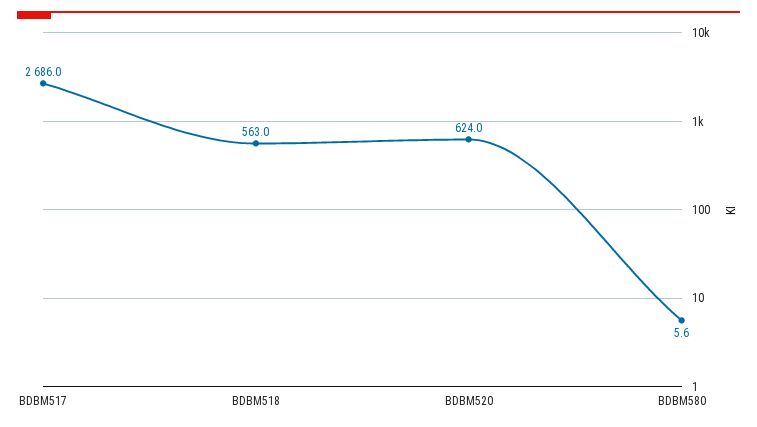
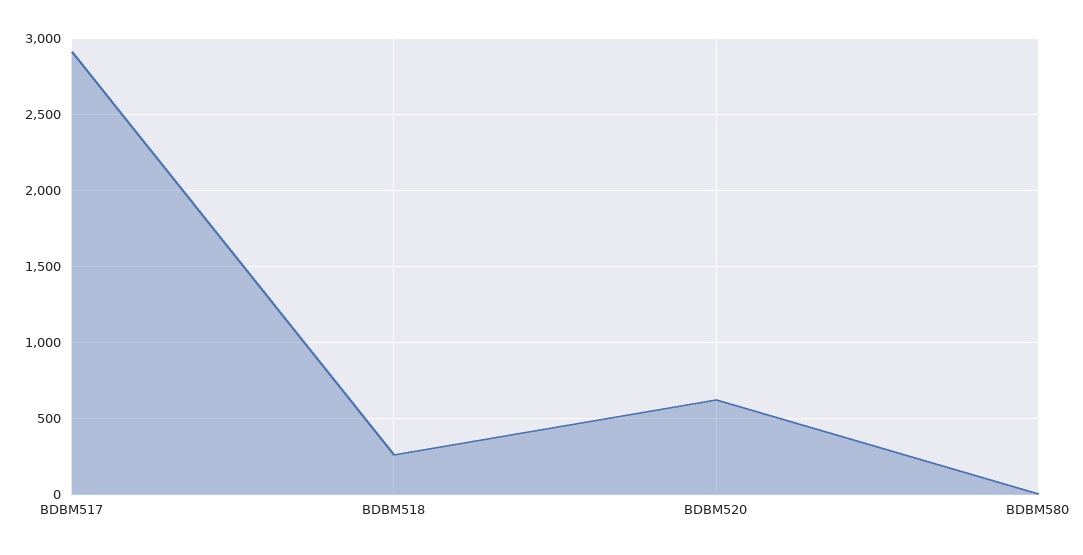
  {
-   "BDBM517": 2686,
+   "BDBM517": 2900,
-   "BDBM518": 563,
+   "BDBM518": 250,
    "BDBM520": 624,
    "BDBM580": 5.6
  }

